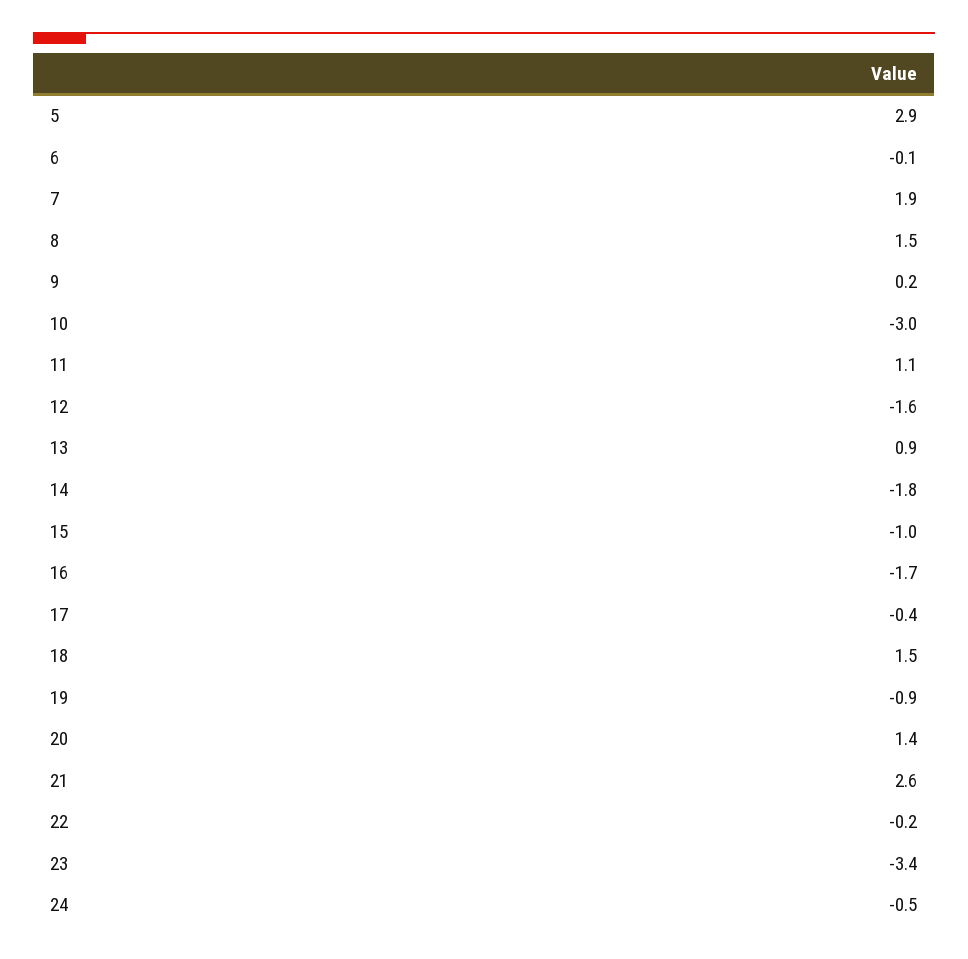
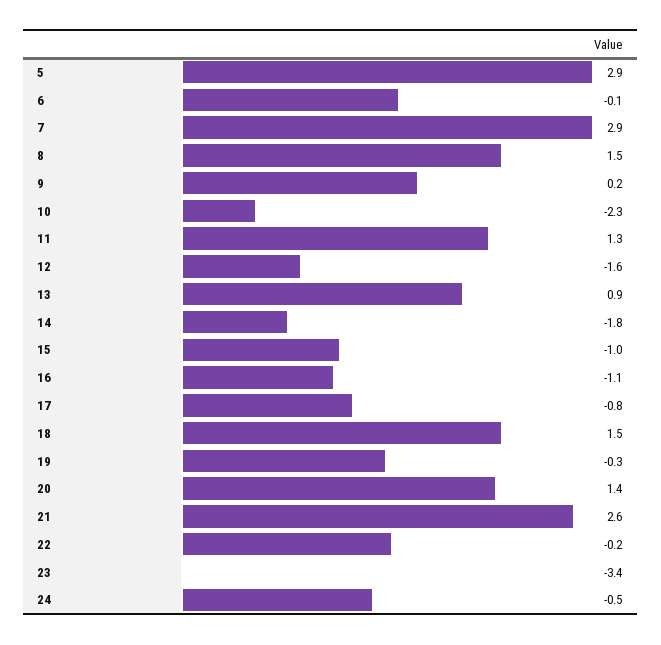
  {
    "5": 2.9,
    "6": -0.1,
-   "7": 1.9,
+   "7": 2.9,
    "8": 1.5,
    "9": 0.2,
-   "10": -3,
+   "10": -2.3,
-   "11": 1.1,
+   "11": 1.3,
    "12": -1.6,
    "13": 0.9,
    "14": -1.8,
    "15": -1,
-   "16": -1.7,
+   "16": -1.1,
-   "17": -0.4,
+   "17": -0.8,
    "18": 1.5,
-   "19": -0.9,
+   "19": -0.3,
    "20": 1.4,
    "21": 2.6,
    "22": -0.2,
    "23": -3.4,
    "24": -0.5
  }

